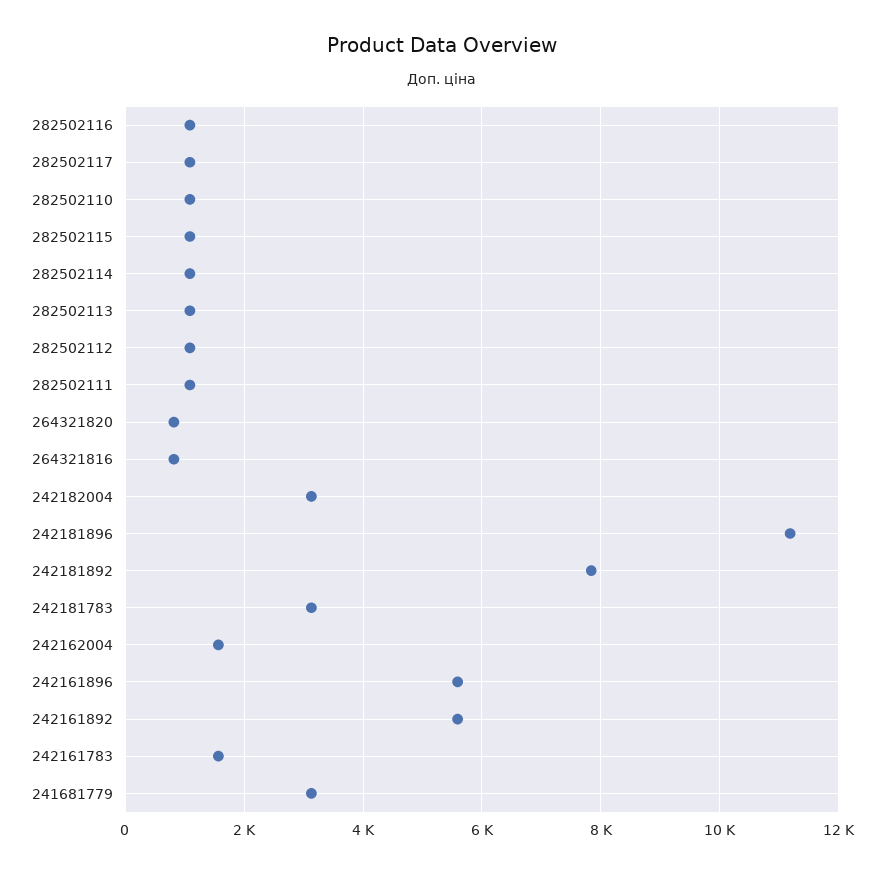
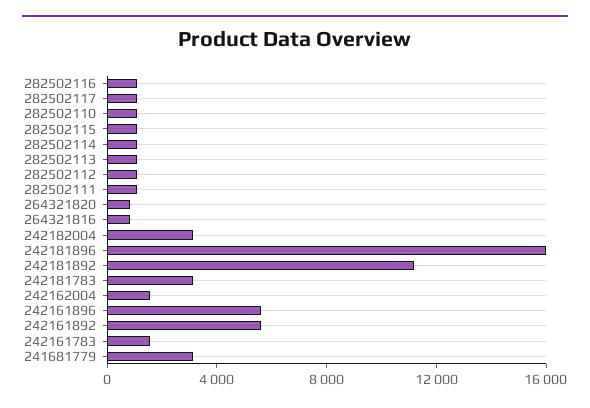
  {
    "282502116": 1000,
    "282502117": 1000,
    "282502110": 1000,
    "282502115": 1000,
    "282502114": 1000,
    "282502113": 1000,
    "282502112": 1000,
    "282502111": 1000,
    "264321820": 800,
    "264321816": 800,
    "242182004": 3200,
-   "242181896": 11200,
+   "242181896": 16000,
-   "242181892": 7800,
+   "242181892": 11000,
    "242181783": 3200,
    "242162004": 1600,
    "242161896": 5600,
    "242161892": 5600,
    "242161783": 1600,
    "241681779": 3200
  }

